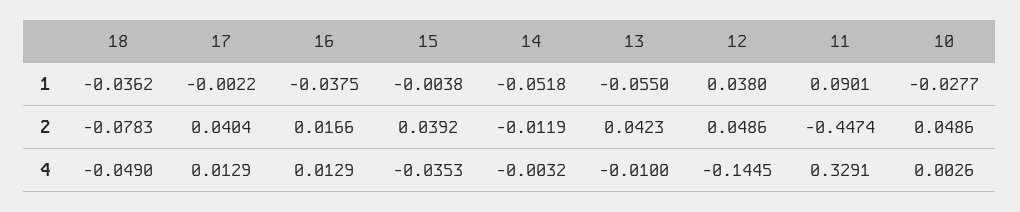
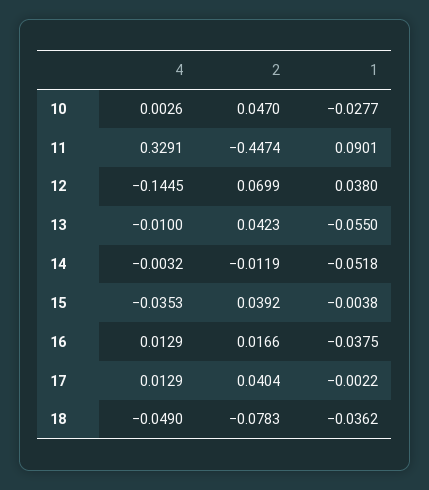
  {
    "18": {
      "1": -0.0362,
      "2": -0.0783,
      "4": -0.049
    },
    "17": {
      "1": -0.0022,
      "2": 0.0404,
      "4": 0.0129
    },
    "16": {
      "1": -0.0375,
      "2": 0.0166,
      "4": 0.0129
    },
    "15": {
      "1": -0.0038,
      "2": 0.0392,
      "4": -0.0353
    },
    "14": {
      "1": -0.0518,
      "2": -0.0119,
      "4": -0.0032
    },
    "13": {
      "1": -0.055,
      "2": 0.0423,
      "4": -0.01
    },
    "12": {
      "1": 0.038,
-     "2": 0.0486,
+     "2": 0.0699,
      "4": -0.1445
    },
    "11": {
      "1": 0.0901,
      "2": -0.4474,
      "4": 0.3291
    },
    "10": {
      "1": -0.0277,
-     "2": 0.0486,
+     "2": 0.047,
      "4": 0.0026
    }
  }

